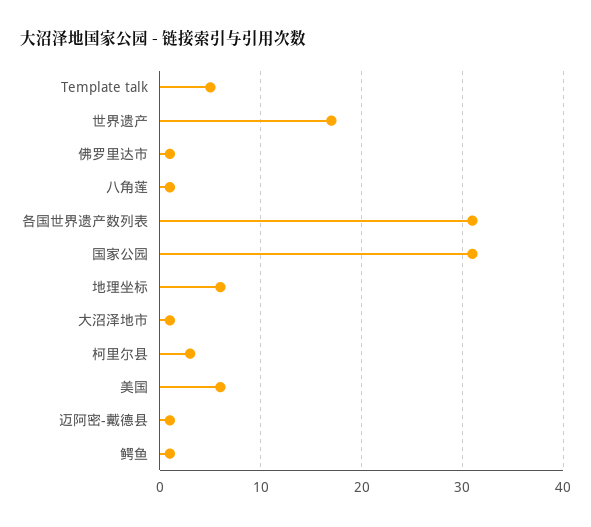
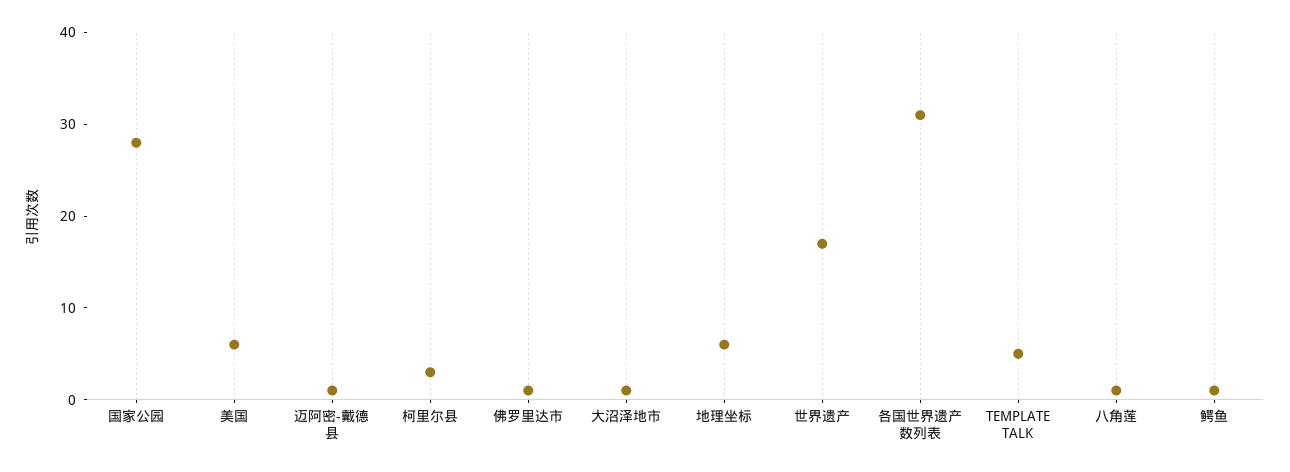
  {
    "Template talk": 5,
    "世界遗产": 17,
    "佛罗里达市": 1,
    "八角莲": 1,
    "各国世界遗产数列表": 31,
-   "国家公园": 31,
+   "国家公园": 28,
    "地理坐标": 6,
    "大沼泽地市": 1,
    "柯里尔县": 3,
    "美国": 6,
    "迈阿密-戴德县": 1,
    "鳄鱼": 1
  }

